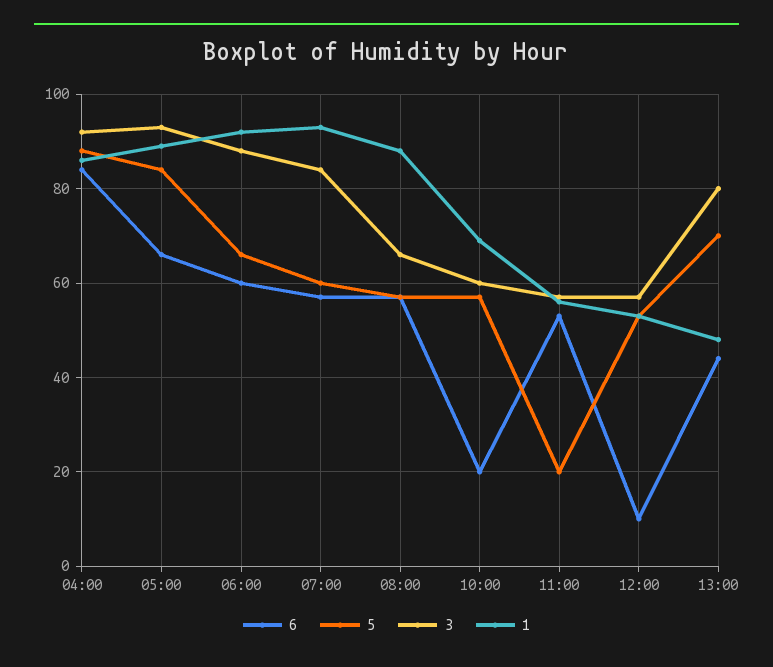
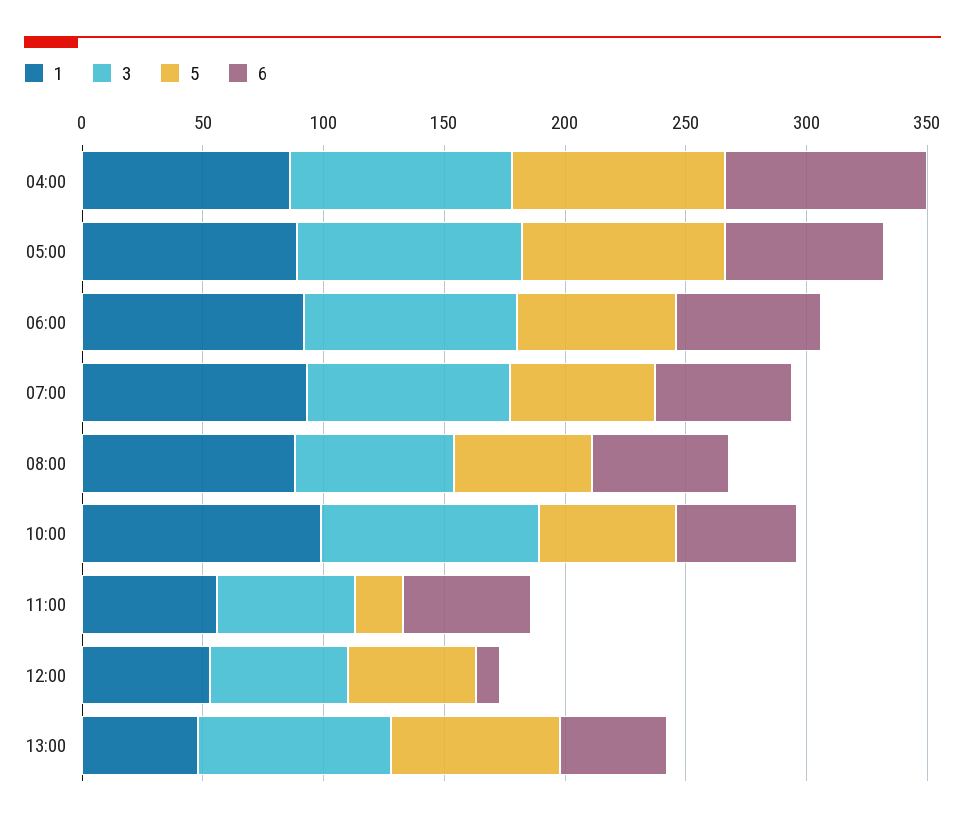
  {
    "6": {
      "04:00": 85,
      "05:00": 65,
      "06:00": 60,
      "07:00": 55,
      "08:00": 55,
-     "10:00": 20,
+     "10:00": 50,
      "11:00": 55,
      "12:00": 10,
      "13:00": 45
    },
    "5": {
      "04:00": 90,
      "05:00": 85,
      "06:00": 65,
      "07:00": 60,
      "08:00": 55,
      "10:00": 55,
      "11:00": 20,
      "12:00": 55,
      "13:00": 70
    },
    "3": {
      "04:00": 90,
      "05:00": 95,
      "06:00": 90,
      "07:00": 85,
      "08:00": 65,
-     "10:00": 60,
+     "10:00": 90,
      "11:00": 55,
      "12:00": 55,
      "13:00": 80
    },
    "1": {
      "04:00": 85,
      "05:00": 90,
      "06:00": 90,
      "07:00": 95,
      "08:00": 90,
-     "10:00": 70,
+     "10:00": 100,
      "11:00": 55,
      "12:00": 55,
      "13:00": 50
    }
  }

